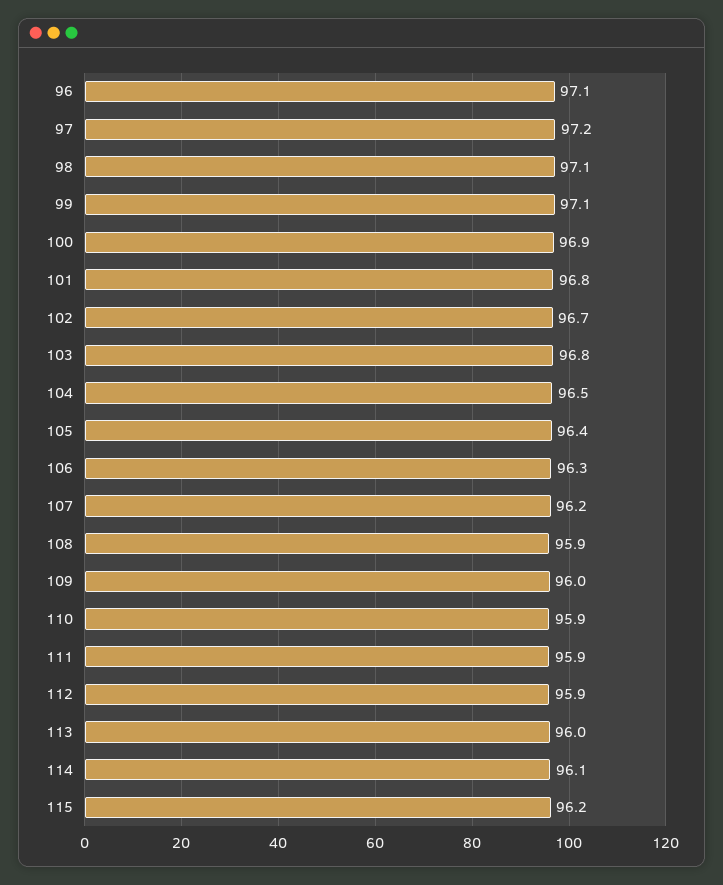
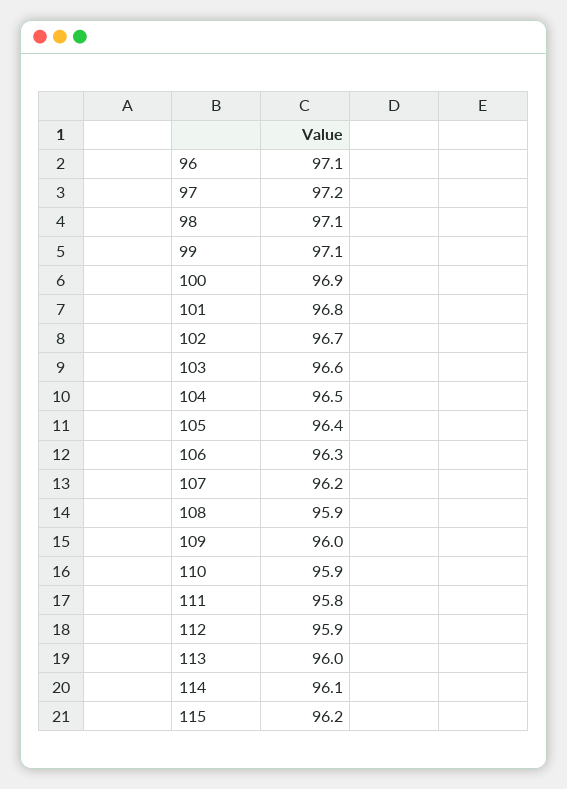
  {
    "96": 97.1,
    "97": 97.2,
    "98": 97.1,
    "99": 97.1,
    "100": 96.9,
    "101": 96.8,
    "102": 96.7,
-   "103": 96.8,
+   "103": 96.6,
    "104": 96.5,
    "105": 96.4,
    "106": 96.3,
    "107": 96.2,
    "108": 95.9,
    "109": 96,
    "110": 95.9,
-   "111": 95.9,
+   "111": 95.8,
    "112": 95.9,
    "113": 96,
    "114": 96.1,
    "115": 96.2
  }

